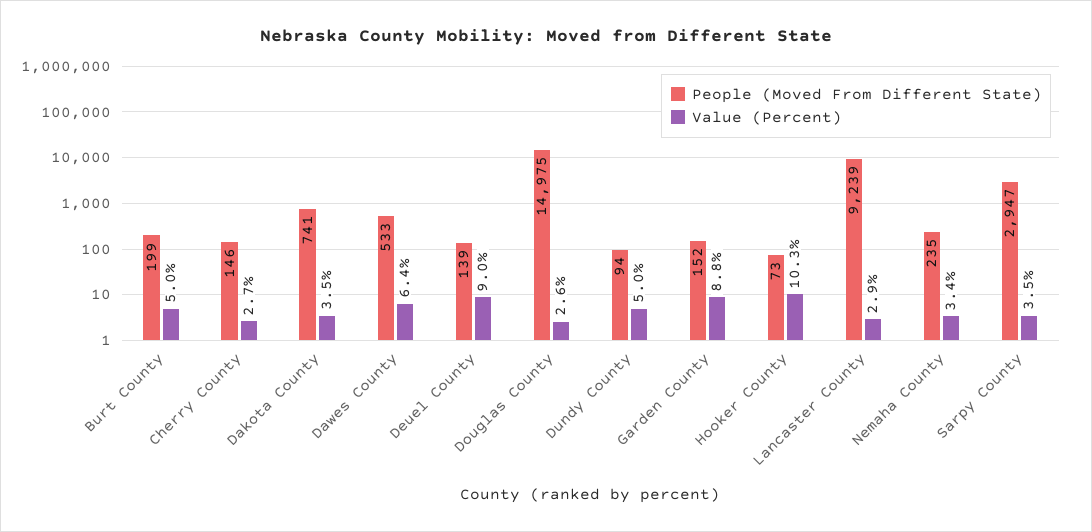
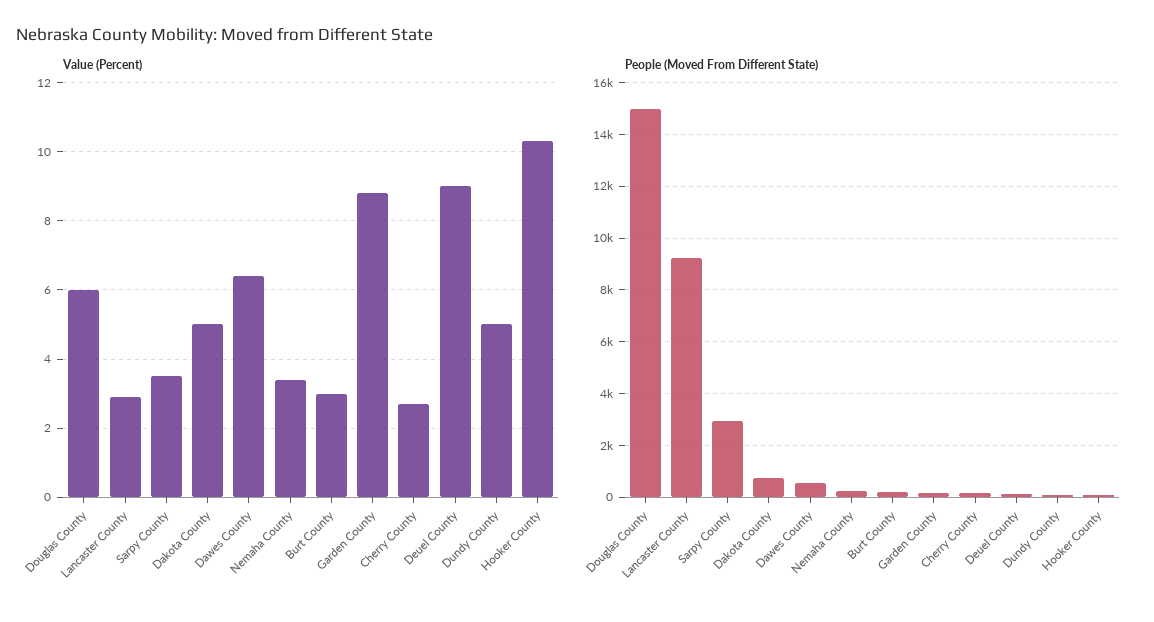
  {
    "People (Moved From Different State)": {
      "Burt County": 199,
      "Cherry County": 146,
      "Dakota County": 741,
      "Dawes County": 533,
      "Deuel County": 139,
      "Douglas County": 14975,
      "Dundy County": 94,
      "Garden County": 152,
      "Hooker County": 73,
      "Lancaster County": 9239,
      "Nemaha County": 235,
      "Sarpy County": 2947
    },
    "Value (Percent)": {
-     "Burt County": 5,
+     "Burt County": 3,
      "Cherry County": 2.7,
-     "Dakota County": 3.5,
+     "Dakota County": 5,
      "Dawes County": 6.4,
      "Deuel County": 9,
-     "Douglas County": 2.6,
+     "Douglas County": 6,
      "Dundy County": 5,
      "Garden County": 8.8,
      "Hooker County": 10.3,
      "Lancaster County": 2.9,
      "Nemaha County": 3.4,
      "Sarpy County": 3.5
    }
  }

